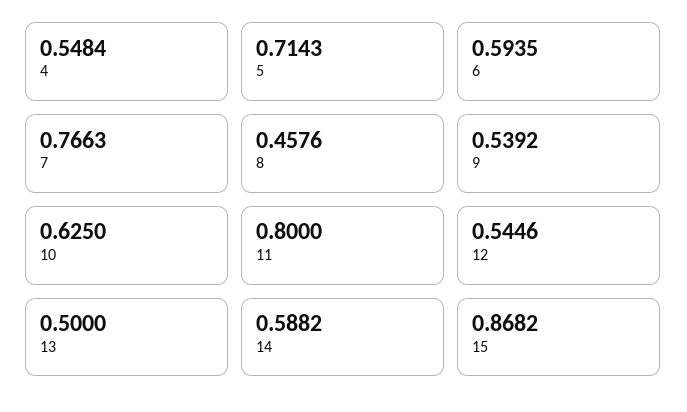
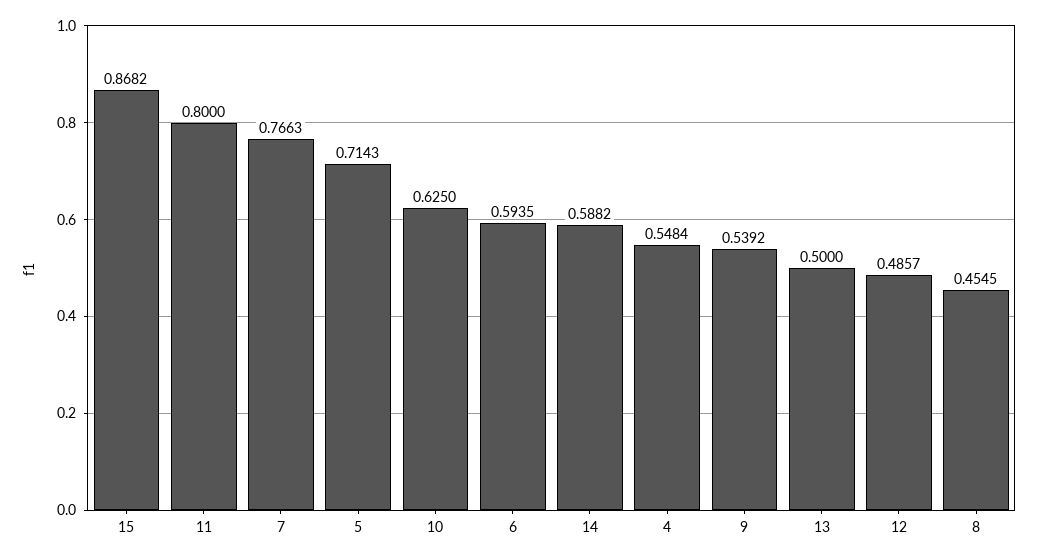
  {
    "4": 0.5484,
    "5": 0.7143,
    "6": 0.5935,
    "7": 0.7663,
-   "8": 0.4576,
+   "8": 0.4545,
    "9": 0.5392,
    "10": 0.625,
    "11": 0.8,
-   "12": 0.5446,
+   "12": 0.4857,
    "13": 0.5,
    "14": 0.5882,
    "15": 0.8682
  }

